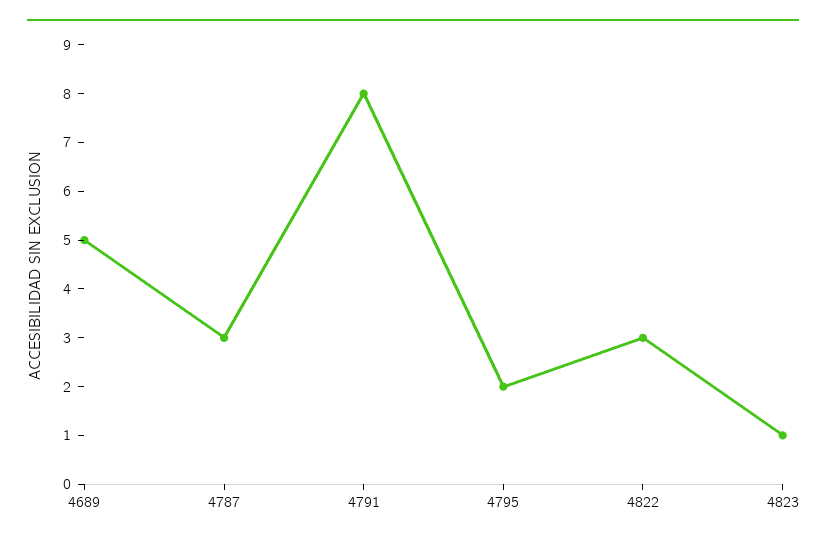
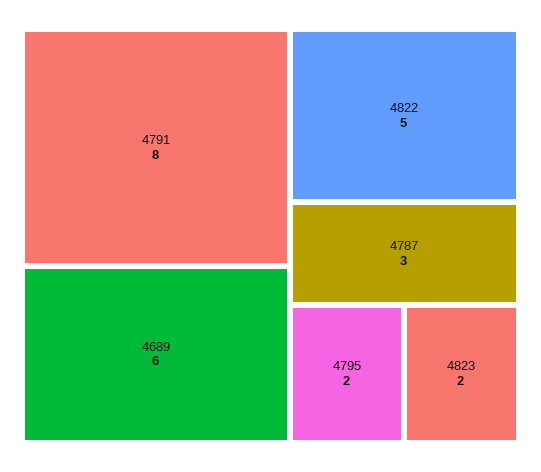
  {
-   "4689": 5,
+   "4689": 6,
    "4787": 3,
    "4791": 8,
    "4795": 2,
-   "4822": 3,
+   "4822": 5,
-   "4823": 1
+   "4823": 2
  }

